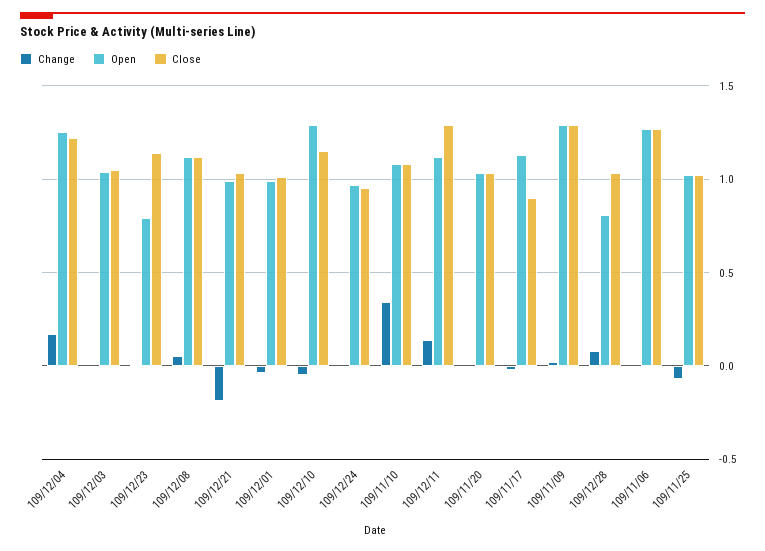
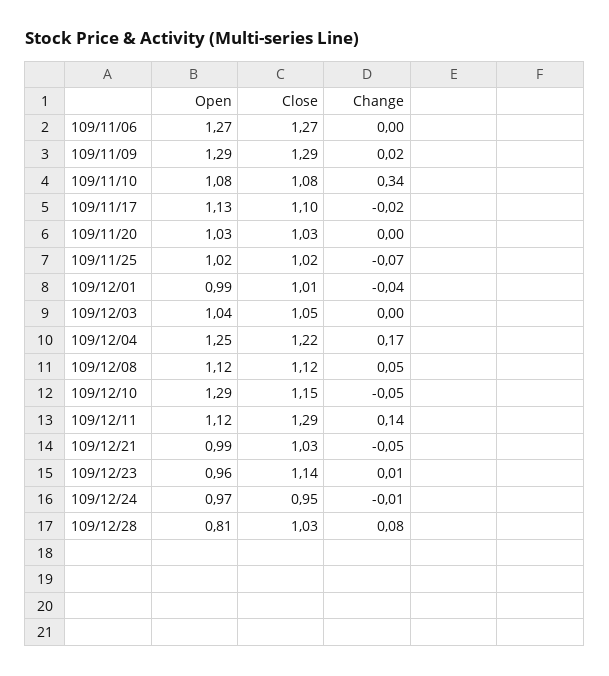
  {
    "Change": {
      "109/12/04": 0.17,
      "109/12/03": 0,
      "109/12/23": 0.01,
      "109/12/08": 0.05,
-     "109/12/21": -0.2,
+     "109/12/21": -0.05,
      "109/12/01": -0.04,
      "109/12/10": -0.05,
      "109/12/24": -0.01,
      "109/11/10": 0.34,
      "109/12/11": 0.14,
      "109/11/20": 0,
      "109/11/17": -0.02,
      "109/11/09": 0.02,
      "109/12/28": 0.08,
      "109/11/06": 0,
      "109/11/25": -0.07
    },
    "Open": {
      "109/12/04": 1.25,
      "109/12/03": 1.04,
-     "109/12/23": 0.8,
+     "109/12/23": 0.96,
      "109/12/08": 1.12,
      "109/12/21": 0.99,
      "109/12/01": 0.99,
      "109/12/10": 1.29,
      "109/12/24": 0.97,
      "109/11/10": 1.08,
      "109/12/11": 1.12,
      "109/11/20": 1.03,
      "109/11/17": 1.13,
      "109/11/09": 1.29,
      "109/12/28": 0.81,
      "109/11/06": 1.27,
      "109/11/25": 1.02
    },
    "Close": {
      "109/12/04": 1.22,
      "109/12/03": 1.05,
      "109/12/23": 1.14,
      "109/12/08": 1.12,
      "109/12/21": 1.03,
      "109/12/01": 1.01,
      "109/12/10": 1.15,
      "109/12/24": 0.95,
      "109/11/10": 1.08,
      "109/12/11": 1.29,
      "109/11/20": 1.03,
-     "109/11/17": 0.9,
+     "109/11/17": 1.1,
      "109/11/09": 1.29,
      "109/12/28": 1.03,
      "109/11/06": 1.27,
      "109/11/25": 1.02
    }
  }

